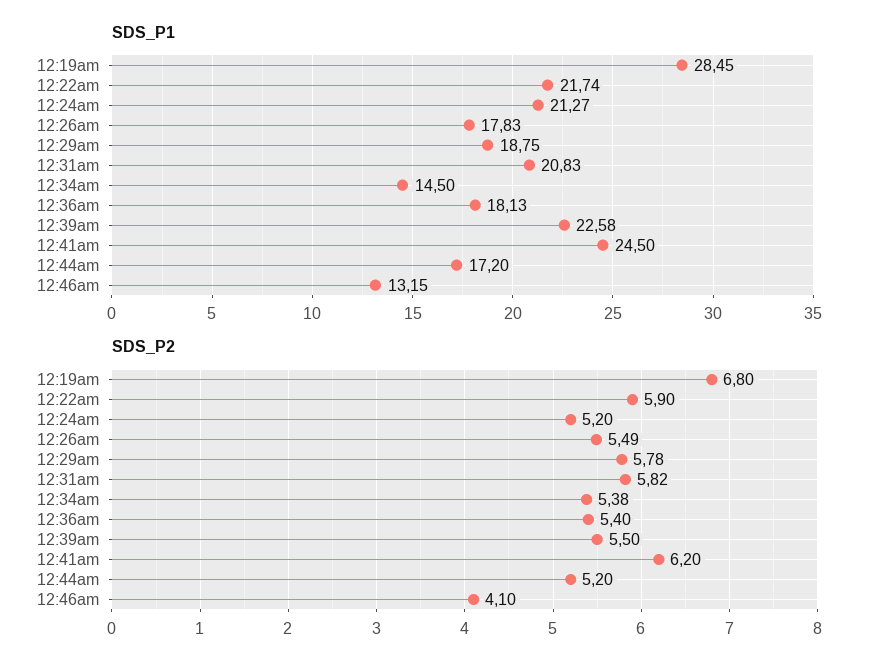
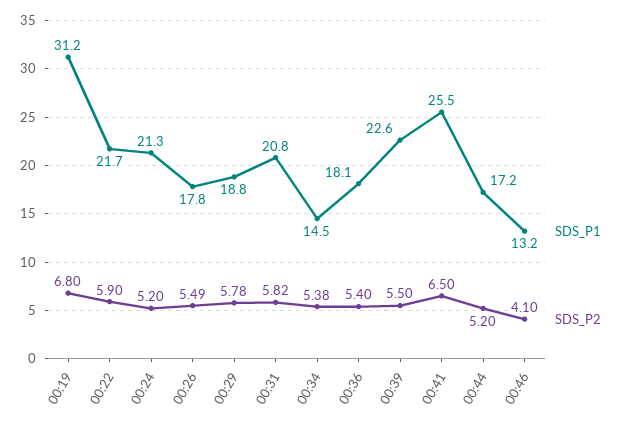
  {
    "SDS_P1": {
-     "12:19am": 28.45,
+     "12:19am": 31.2,
      "12:22am": 21.74,
      "12:24am": 21.27,
      "12:26am": 17.83,
      "12:29am": 18.75,
      "12:31am": 20.83,
      "12:34am": 14.5,
      "12:36am": 18.13,
      "12:39am": 22.58,
-     "12:41am": 24.5,
+     "12:41am": 25.5,
      "12:44am": 17.2,
      "12:46am": 13.15
    },
    "SDS_P2": {
      "12:19am": 6.8,
      "12:22am": 5.9,
      "12:24am": 5.2,
      "12:26am": 5.49,
      "12:29am": 5.78,
      "12:31am": 5.82,
      "12:34am": 5.38,
      "12:36am": 5.4,
      "12:39am": 5.5,
-     "12:41am": 6.2,
+     "12:41am": 6.5,
      "12:44am": 5.2,
      "12:46am": 4.1
    }
  }

